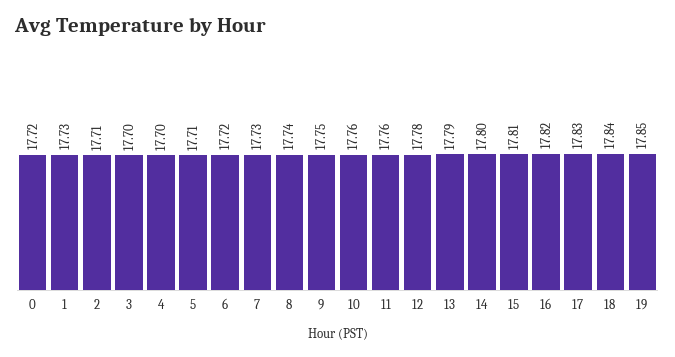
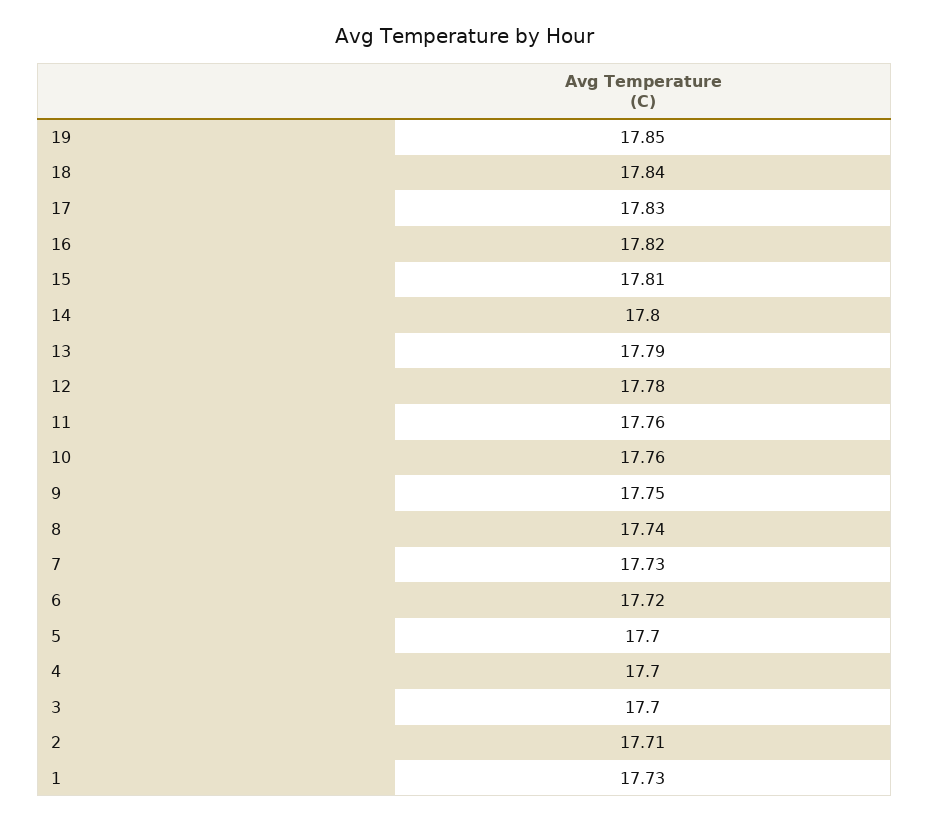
  {
-   "0": 17.72,
    "1": 17.73,
    "2": 17.71,
    "3": 17.7,
    "4": 17.7,
-   "5": 17.71,
+   "5": 17.7,
    "6": 17.72,
    "7": 17.73,
    "8": 17.74,
    "9": 17.75,
    "10": 17.76,
    "11": 17.76,
    "12": 17.78,
    "13": 17.79,
    "14": 17.8,
    "15": 17.81,
    "16": 17.82,
    "17": 17.83,
    "18": 17.84,
    "19": 17.85
  }

